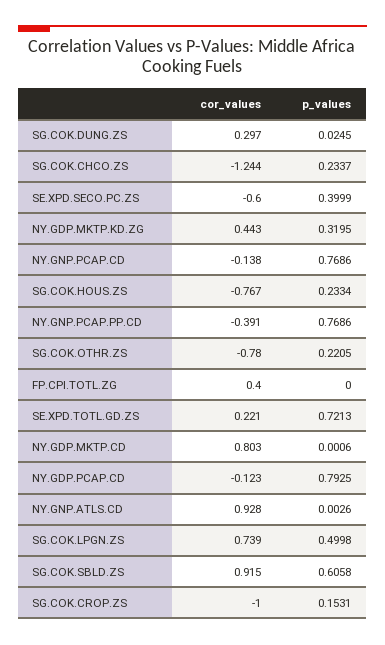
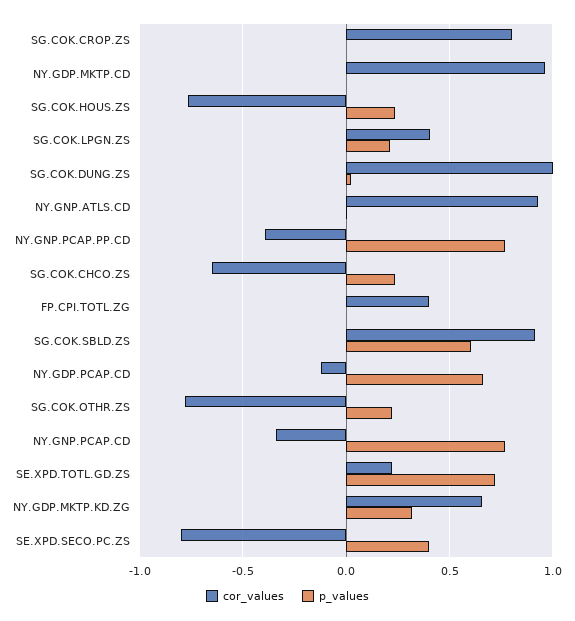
  {
    "cor_values": {
-     "SG.COK.DUNG.ZS": 0.297,
+     "SG.COK.DUNG.ZS": 1,
-     "SG.COK.CHCO.ZS": -1.244,
+     "SG.COK.CHCO.ZS": -0.65,
-     "SE.XPD.SECO.PC.ZS": -0.6,
+     "SE.XPD.SECO.PC.ZS": -0.8,
-     "NY.GDP.MKTP.KD.ZG": 0.443,
+     "NY.GDP.MKTP.KD.ZG": 0.65,
-     "NY.GNP.PCAP.CD": -0.138,
+     "NY.GNP.PCAP.CD": -0.35,
      "SG.COK.HOUS.ZS": -0.767,
      "NY.GNP.PCAP.PP.CD": -0.391,
      "SG.COK.OTHR.ZS": -0.78,
      "FP.CPI.TOTL.ZG": 0.4,
      "SE.XPD.TOTL.GD.ZS": 0.221,
-     "NY.GDP.MKTP.CD": 0.803,
+     "NY.GDP.MKTP.CD": 0.95,
      "NY.GDP.PCAP.CD": -0.123,
      "NY.GNP.ATLS.CD": 0.928,
-     "SG.COK.LPGN.ZS": 0.739,
+     "SG.COK.LPGN.ZS": 0.4,
      "SG.COK.SBLD.ZS": 0.915,
-     "SG.COK.CROP.ZS": -1
+     "SG.COK.CROP.ZS": 0.8
    },
    "p_values": {
      "SG.COK.DUNG.ZS": 0.0245,
      "SG.COK.CHCO.ZS": 0.2337,
      "SE.XPD.SECO.PC.ZS": 0.3999,
      "NY.GDP.MKTP.KD.ZG": 0.3195,
      "NY.GNP.PCAP.CD": 0.7686,
      "SG.COK.HOUS.ZS": 0.2334,
      "NY.GNP.PCAP.PP.CD": 0.7686,
      "SG.COK.OTHR.ZS": 0.2205,
      "FP.CPI.TOTL.ZG": 0,
      "SE.XPD.TOTL.GD.ZS": 0.7213,
      "NY.GDP.MKTP.CD": 0.0006,
-     "NY.GDP.PCAP.CD": 0.7925,
+     "NY.GDP.PCAP.CD": 0.65,
      "NY.GNP.ATLS.CD": 0.0026,
-     "SG.COK.LPGN.ZS": 0.4998,
+     "SG.COK.LPGN.ZS": 0.2,
      "SG.COK.SBLD.ZS": 0.6058,
-     "SG.COK.CROP.ZS": 0.1531
+     "SG.COK.CROP.ZS": 0
    }
  }

